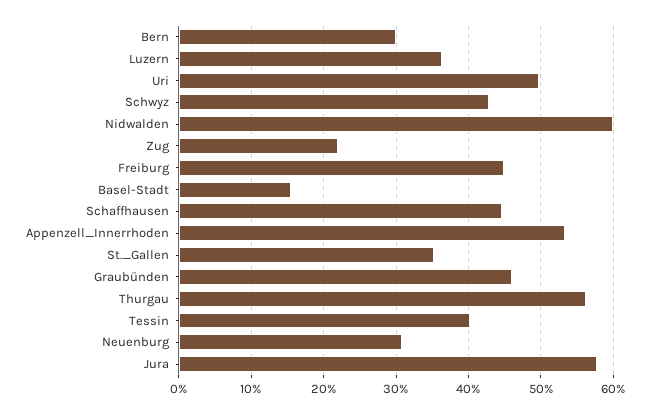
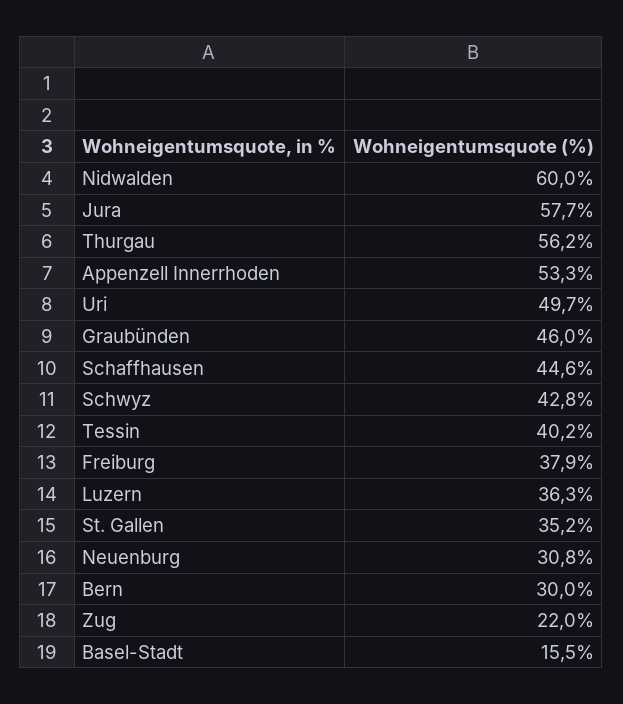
  {
    "Bern": 30,
    "Luzern": 36.3,
    "Uri": 49.7,
    "Schwyz": 42.8,
    "Nidwalden": 60,
    "Zug": 22,
-   "Freiburg": 45,
+   "Freiburg": 37.9,
    "Basel-Stadt": 15.5,
    "Schaffhausen": 44.6,
    "Appenzell_Innerrhoden": 53.3,
    "St._Gallen": 35.2,
    "Graubünden": 46,
    "Thurgau": 56.2,
    "Tessin": 40.2,
    "Neuenburg": 30.8,
    "Jura": 57.7
  }

